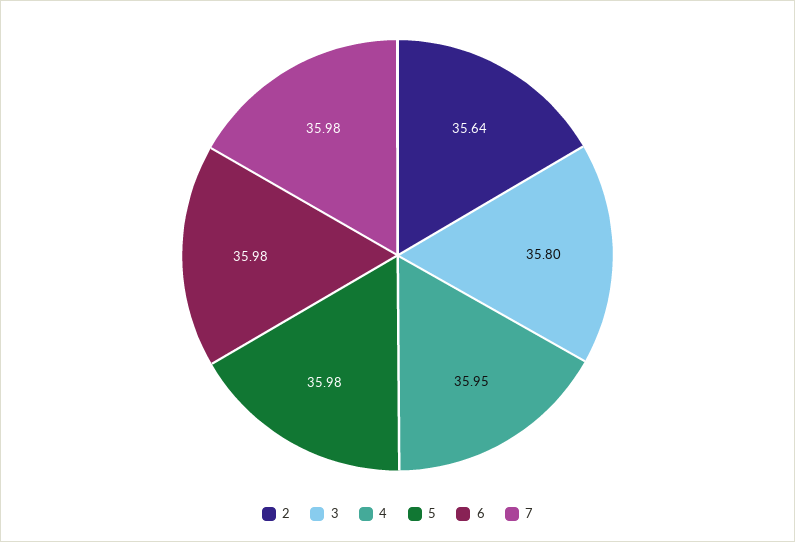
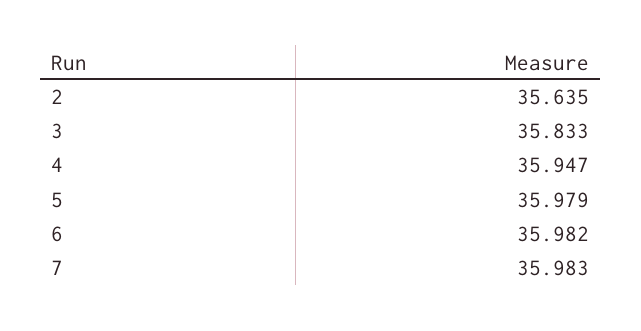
  {
    "2": 35.635,
-   "3": 35.8,
+   "3": 35.833,
    "4": 35.947,
    "5": 35.979,
    "6": 35.982,
    "7": 35.983
  }

